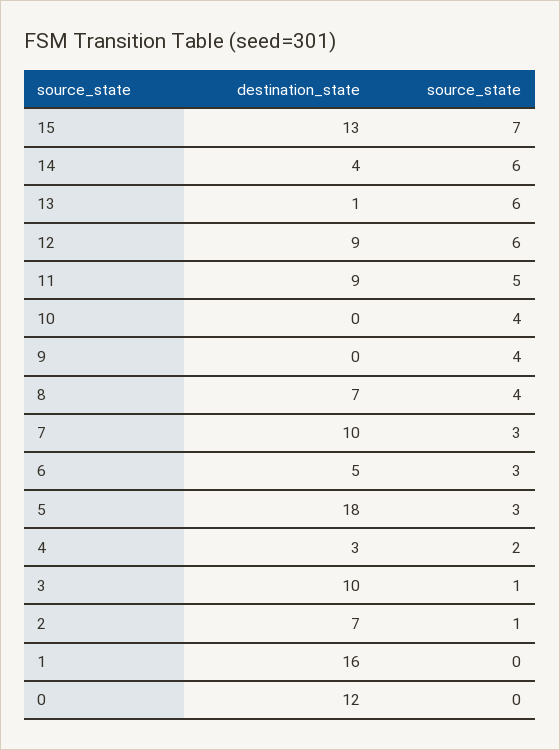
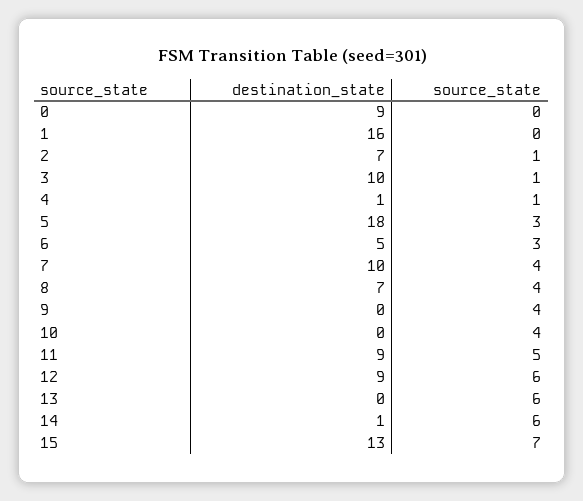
  {
    "destination_state": {
      "15": 13,
-     "14": 4,
+     "14": 1,
-     "13": 1,
+     "13": 0,
      "12": 9,
      "11": 9,
      "10": 0,
      "9": 0,
      "8": 7,
      "7": 10,
      "6": 5,
      "5": 18,
-     "4": 3,
+     "4": 1,
      "3": 10,
      "2": 7,
      "1": 16,
-     "0": 12
+     "0": 9
    },
    "source_state": {
      "15": 7,
      "14": 6,
      "13": 6,
      "12": 6,
      "11": 5,
      "10": 4,
      "9": 4,
      "8": 4,
-     "7": 3,
+     "7": 4,
      "6": 3,
      "5": 3,
-     "4": 2,
+     "4": 1,
      "3": 1,
      "2": 1,
      "1": 0,
      "0": 0
    }
  }

